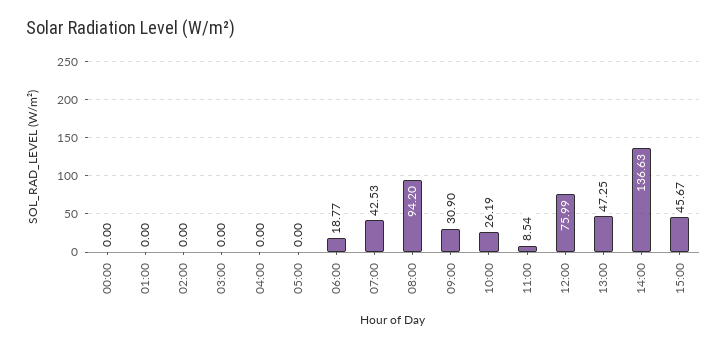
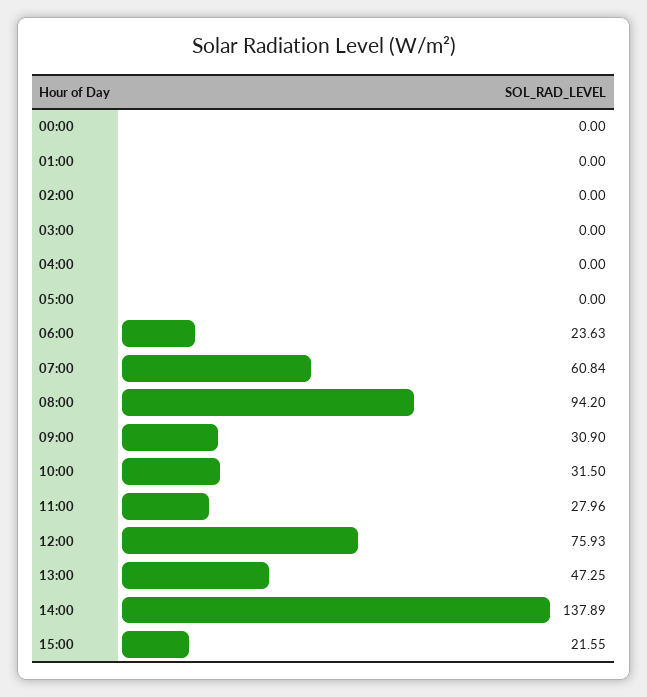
  {
    "00:00": 0,
    "01:00": 0,
    "02:00": 0,
    "03:00": 0,
    "04:00": 0,
    "05:00": 0,
-   "06:00": 18.77,
+   "06:00": 23.63,
-   "07:00": 42.53,
+   "07:00": 60.84,
    "08:00": 94.2,
    "09:00": 30.9,
-   "10:00": 26.19,
+   "10:00": 31.5,
-   "11:00": 8.54,
+   "11:00": 27.96,
-   "12:00": 75.99,
+   "12:00": 75.93,
    "13:00": 47.25,
-   "14:00": 136.63,
+   "14:00": 137.89,
-   "15:00": 45.67
+   "15:00": 21.55
  }

